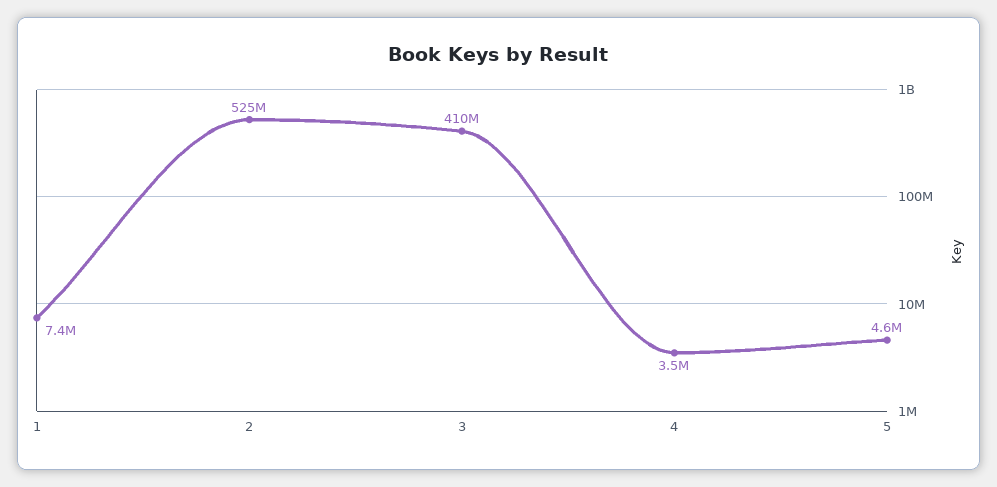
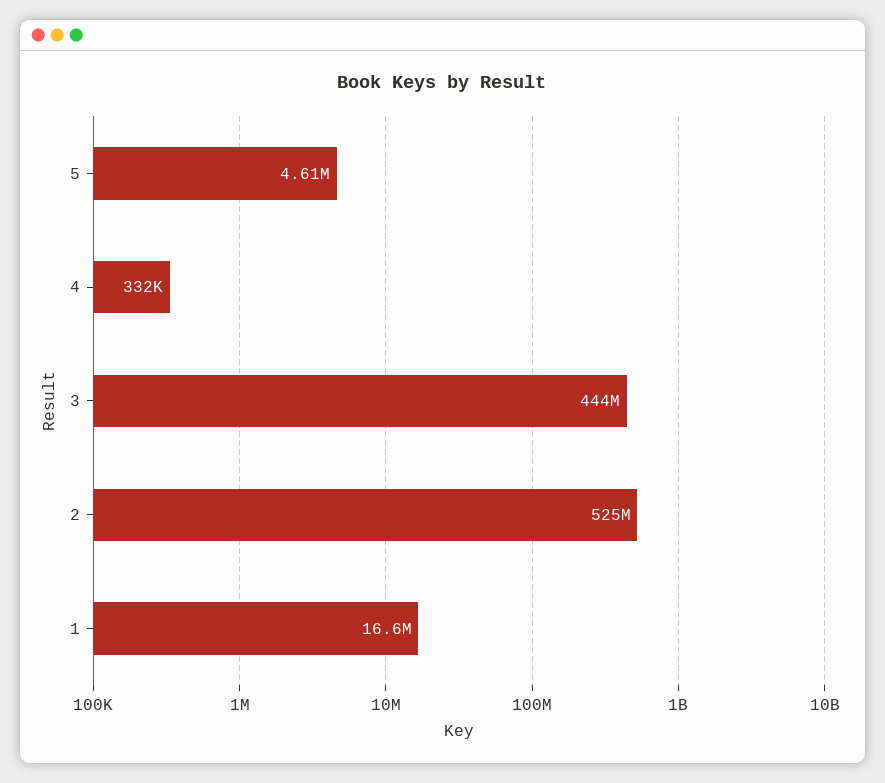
  {
-   "1": 7400000,
+   "1": 16600000,
    "2": 525000000,
-   "3": 410000000,
+   "3": 444000000,
-   "4": 3500000,
+   "4": 332000,
    "5": 4610000
  }

